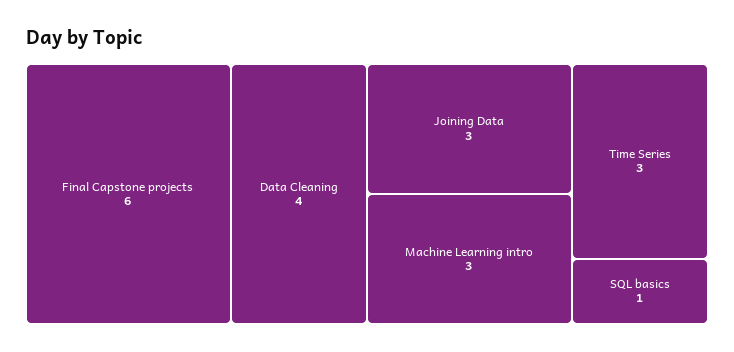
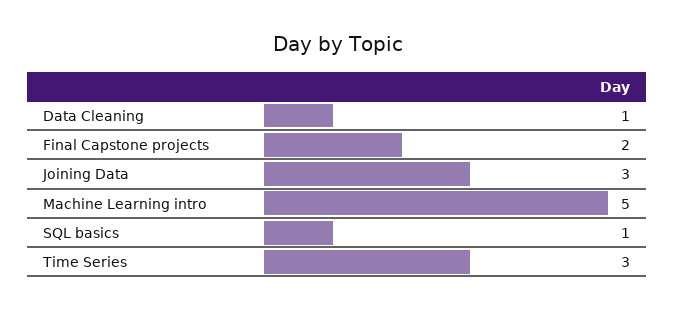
  {
-   "Final Capstone projects": 6,
+   "Final Capstone projects": 2,
-   "Data Cleaning": 4,
+   "Data Cleaning": 1,
    "Joining Data": 3,
-   "Machine Learning intro": 3,
+   "Machine Learning intro": 5,
    "Time Series": 3,
    "SQL basics": 1
  }

